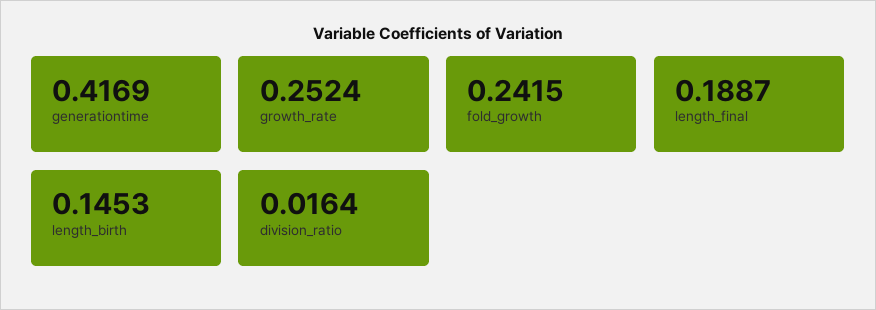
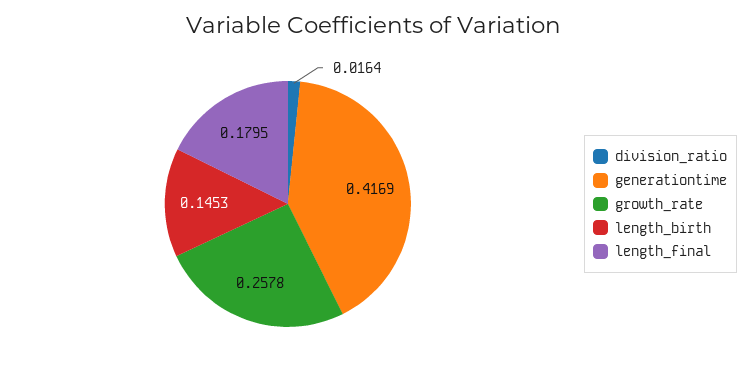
  {
    "generationtime": 0.4169,
-   "growth_rate": 0.2524,
+   "growth_rate": 0.2578,
-   "fold_growth": 0.2415,
-   "length_final": 0.1887,
+   "length_final": 0.1795,
    "length_birth": 0.1453,
    "division_ratio": 0.0164
  }

